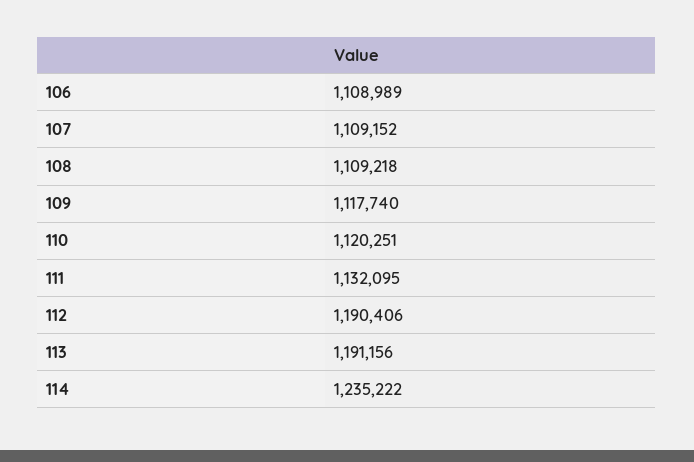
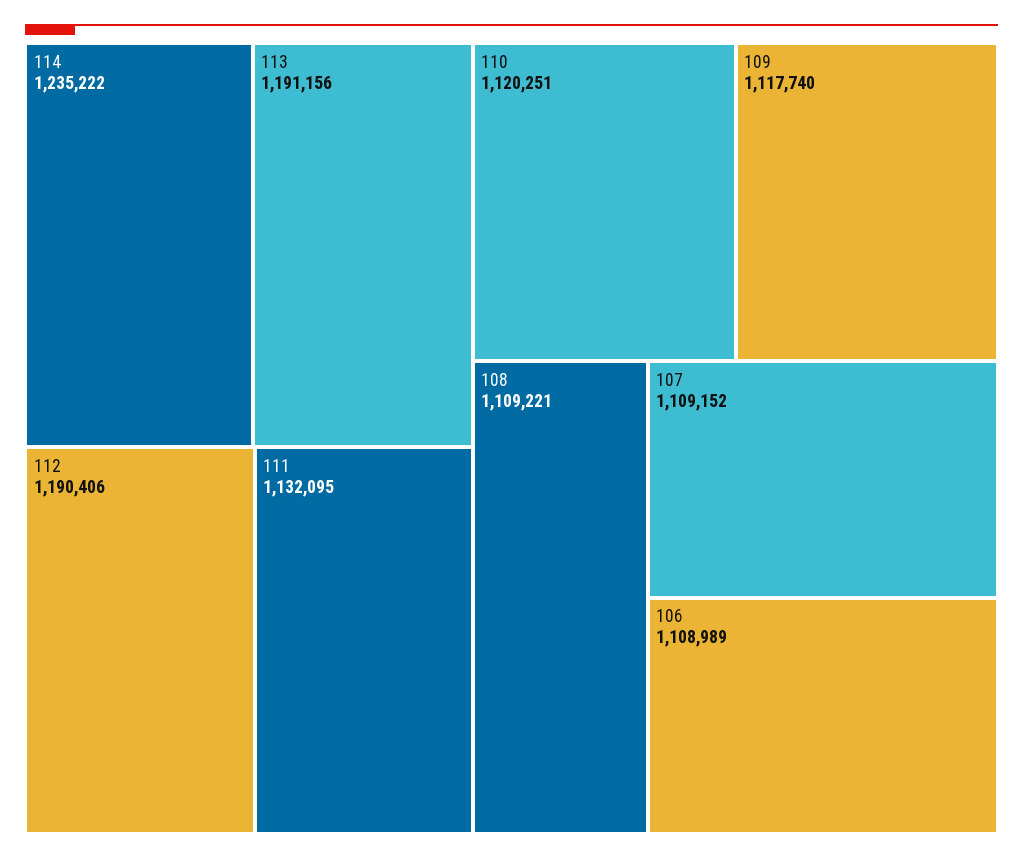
  {
    "106": 1108989,
    "107": 1109152,
-   "108": 1109218,
+   "108": 1109221,
    "109": 1117740,
    "110": 1120251,
    "111": 1132095,
    "112": 1190406,
    "113": 1191156,
    "114": 1235222
  }

